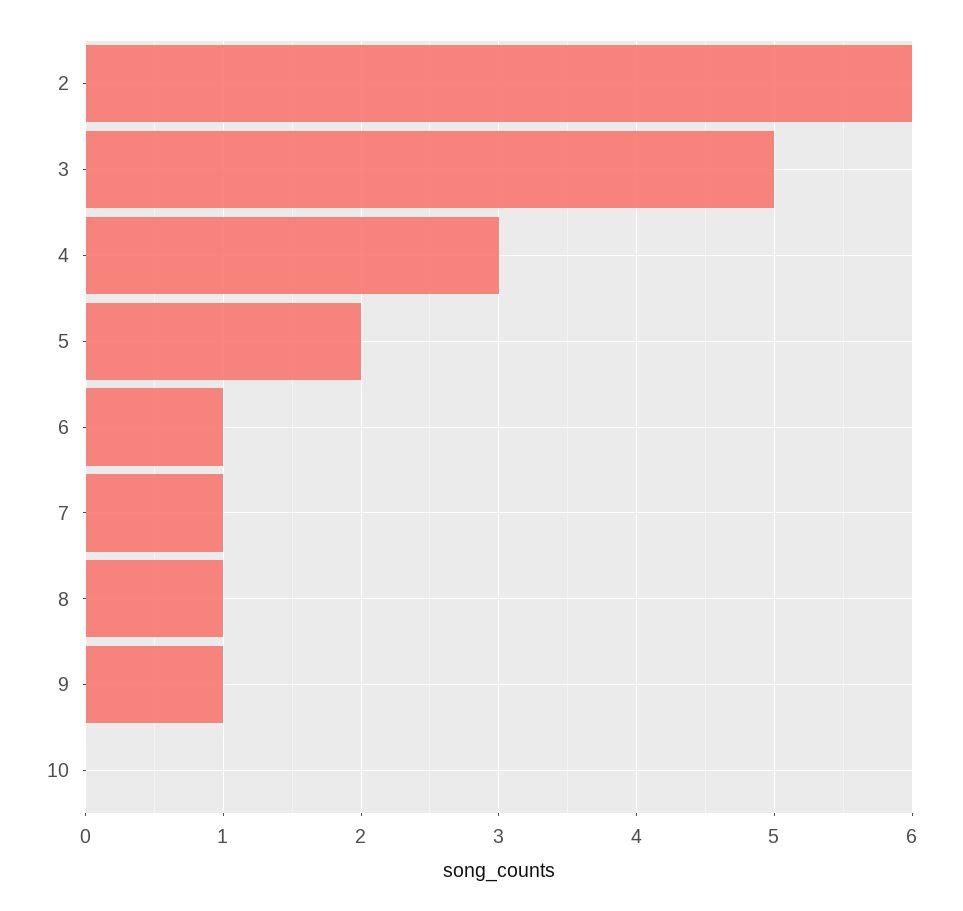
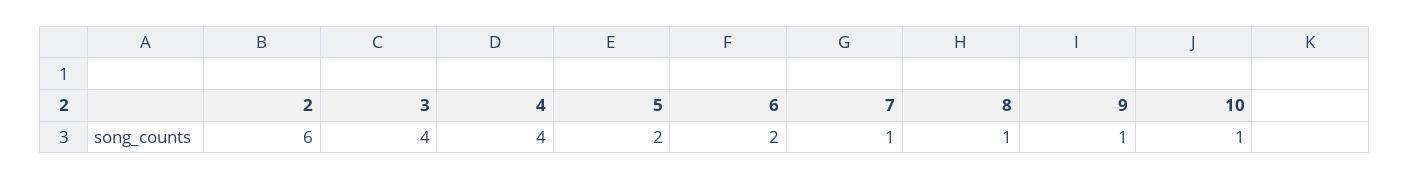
  {
    "2": 6,
-   "3": 5,
+   "3": 4,
-   "4": 3,
+   "4": 4,
    "5": 2,
-   "6": 1,
+   "6": 2,
    "7": 1,
    "8": 1,
    "9": 1,
-   "10": 0
+   "10": 1
  }

